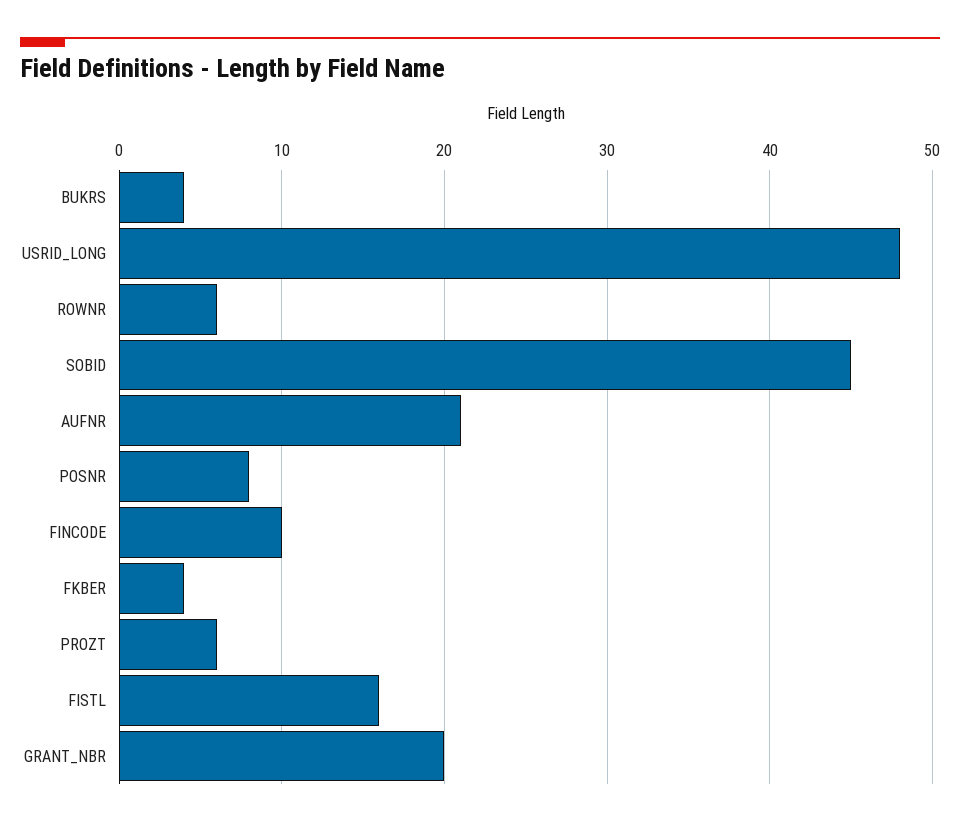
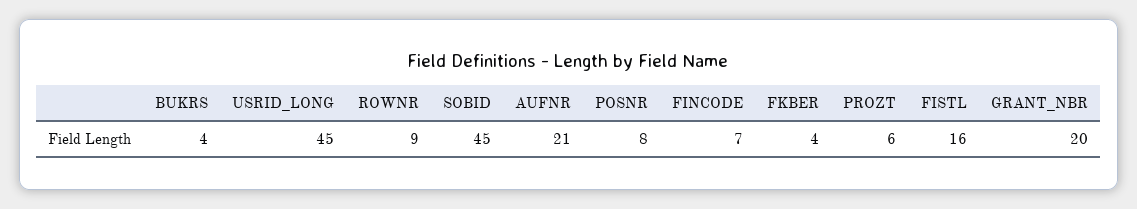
  {
    "BUKRS": 4,
-   "USRID_LONG": 48,
+   "USRID_LONG": 45,
-   "ROWNR": 6,
+   "ROWNR": 9,
    "SOBID": 45,
    "AUFNR": 21,
    "POSNR": 8,
-   "FINCODE": 10,
+   "FINCODE": 7,
    "FKBER": 4,
    "PROZT": 6,
    "FISTL": 16,
    "GRANT_NBR": 20
  }

